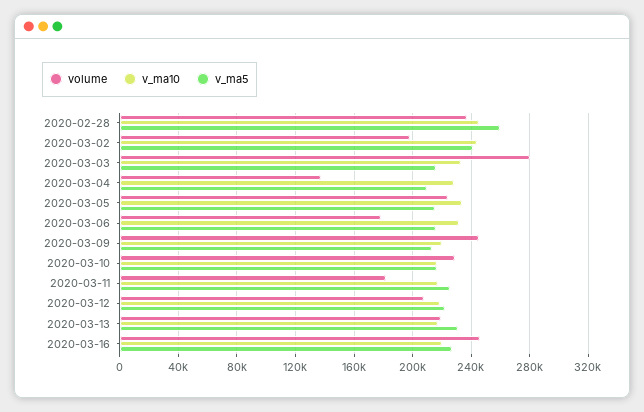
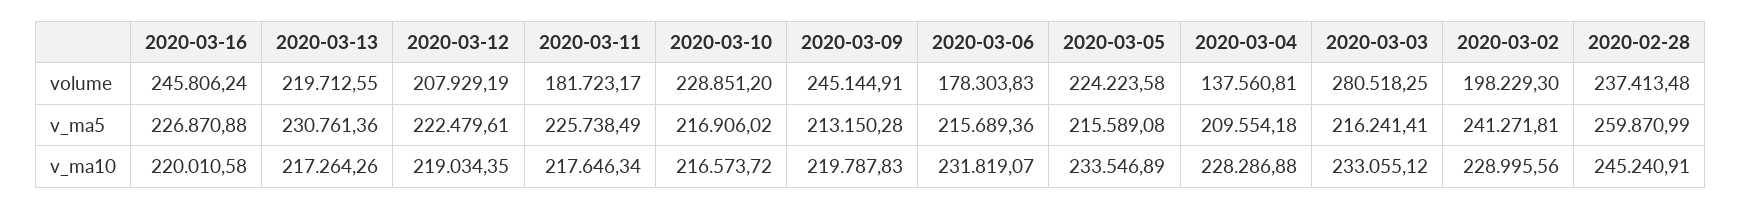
  {
    "volume": {
      "2020-02-28": 237413.48,
      "2020-03-02": 198229.3,
      "2020-03-03": 280518.25,
      "2020-03-04": 137560.81,
      "2020-03-05": 224223.58,
      "2020-03-06": 178303.83,
      "2020-03-09": 245144.91,
      "2020-03-10": 228851.2,
      "2020-03-11": 181723.17,
      "2020-03-12": 207929.19,
      "2020-03-13": 219712.55,
      "2020-03-16": 245806.24
    },
    "v_ma10": {
      "2020-02-28": 245240.91,
-     "2020-03-02": 245000,
+     "2020-03-02": 228995.56,
      "2020-03-03": 233055.12,
      "2020-03-04": 228286.88,
      "2020-03-05": 233546.89,
      "2020-03-06": 231819.07,
      "2020-03-09": 219787.83,
      "2020-03-10": 216573.72,
      "2020-03-11": 217646.34,
      "2020-03-12": 219034.35,
      "2020-03-13": 217264.26,
      "2020-03-16": 220010.58
    },
    "v_ma5": {
      "2020-02-28": 259870.99,
      "2020-03-02": 241271.81,
      "2020-03-03": 216241.41,
      "2020-03-04": 209554.18,
      "2020-03-05": 215589.08,
      "2020-03-06": 215689.36,
      "2020-03-09": 213150.28,
      "2020-03-10": 216906.02,
      "2020-03-11": 225738.49,
      "2020-03-12": 222479.61,
      "2020-03-13": 230761.36,
      "2020-03-16": 226870.88
    }
  }

